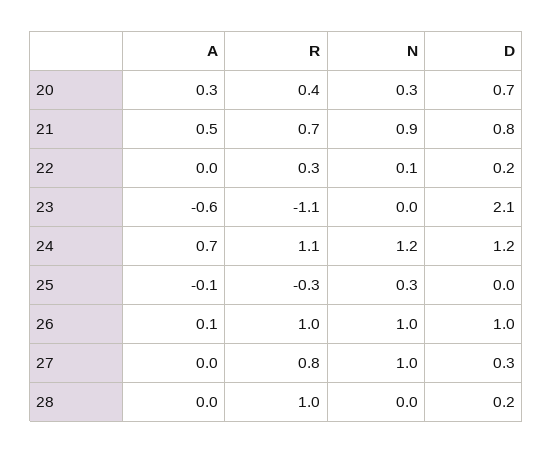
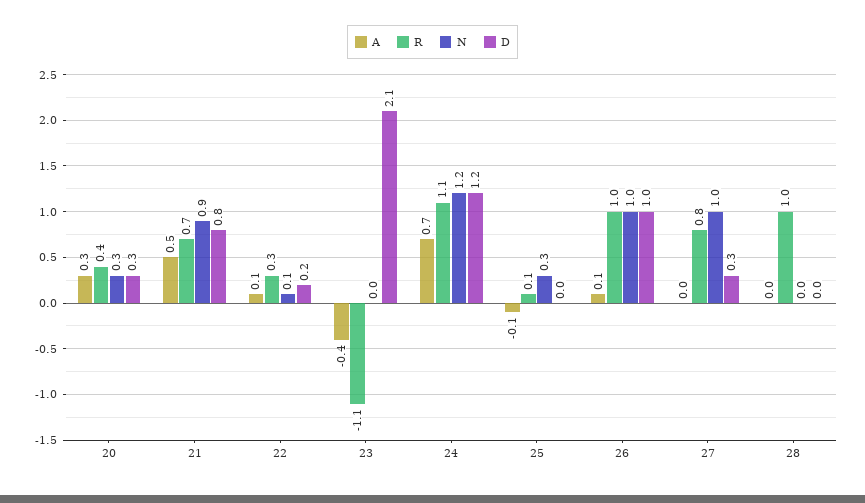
  {
    "A": {
      "20": 0.3,
      "21": 0.5,
-     "22": 0,
+     "22": 0.1,
-     "23": -0.6,
+     "23": -0.4,
      "24": 0.7,
      "25": -0.1,
      "26": 0.1,
      "27": 0,
      "28": 0
    },
    "R": {
      "20": 0.4,
      "21": 0.7,
      "22": 0.3,
      "23": -1.1,
      "24": 1.1,
-     "25": -0.3,
+     "25": 0.1,
      "26": 1,
      "27": 0.8,
      "28": 1
    },
    "N": {
      "20": 0.3,
      "21": 0.9,
      "22": 0.1,
      "23": 0,
      "24": 1.2,
      "25": 0.3,
      "26": 1,
      "27": 1,
      "28": 0
    },
    "D": {
-     "20": 0.7,
+     "20": 0.3,
      "21": 0.8,
      "22": 0.2,
      "23": 2.1,
      "24": 1.2,
      "25": 0,
      "26": 1,
      "27": 0.3,
-     "28": 0.2
+     "28": 0
    }
  }

